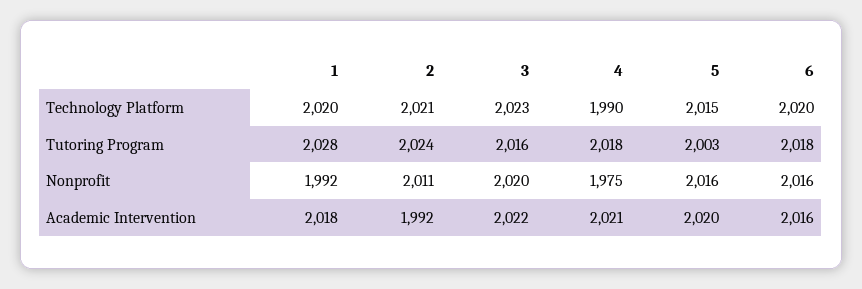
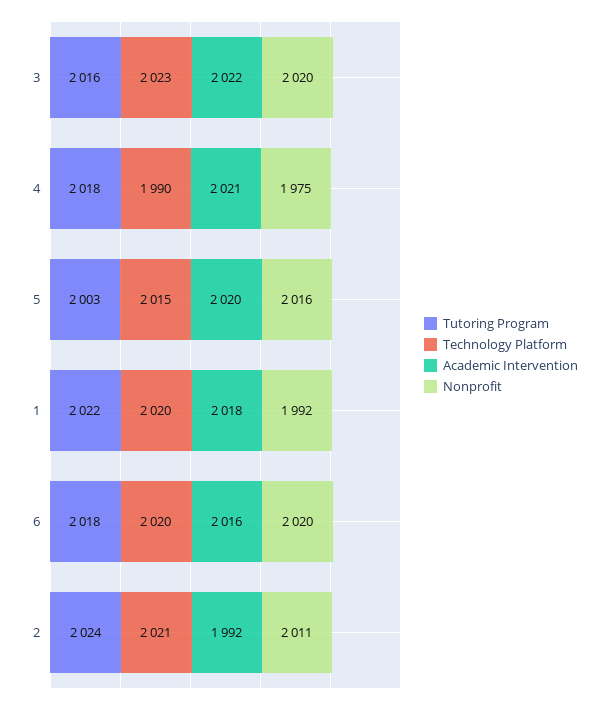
  {
    "Technology Platform": {
      "1": 2020,
      "2": 2021,
      "3": 2023,
      "4": 1990,
      "5": 2015,
      "6": 2020
    },
    "Tutoring Program": {
-     "1": 2028,
+     "1": 2022,
      "2": 2024,
      "3": 2016,
      "4": 2018,
      "5": 2003,
      "6": 2018
    },
    "Nonprofit": {
      "1": 1992,
      "2": 2011,
      "3": 2020,
      "4": 1975,
      "5": 2016,
-     "6": 2016
+     "6": 2020
    },
    "Academic Intervention": {
      "1": 2018,
      "2": 1992,
      "3": 2022,
      "4": 2021,
      "5": 2020,
      "6": 2016
    }
  }

